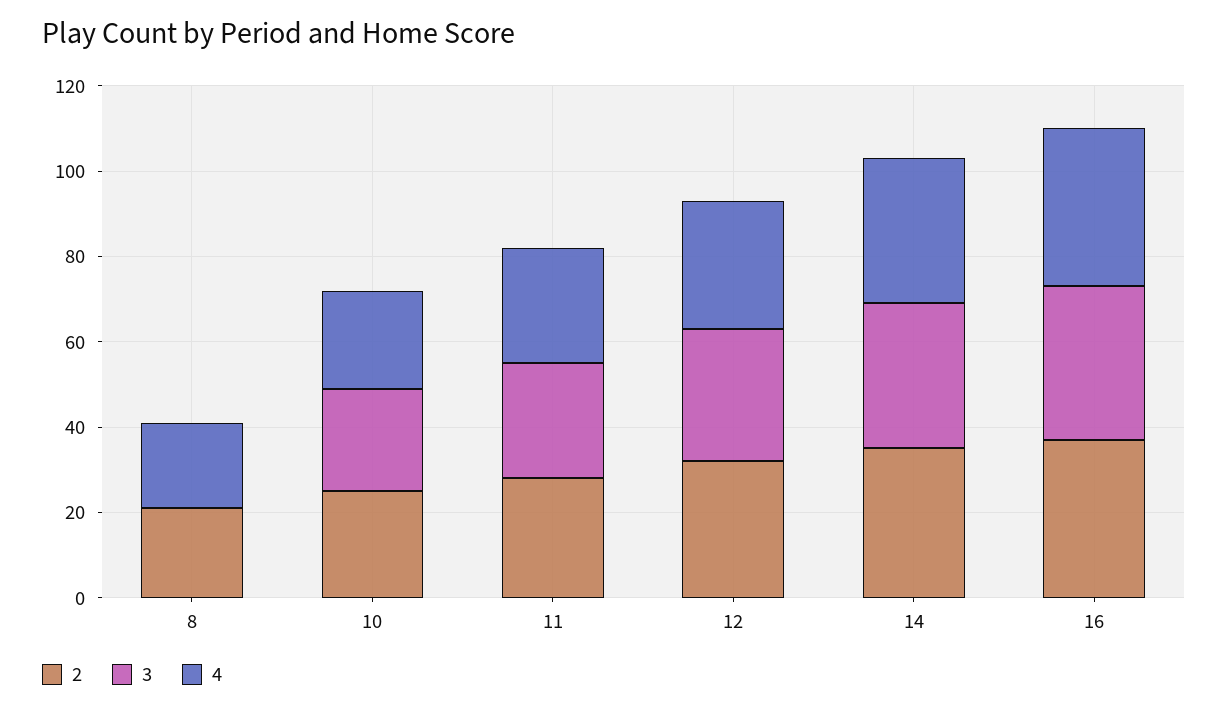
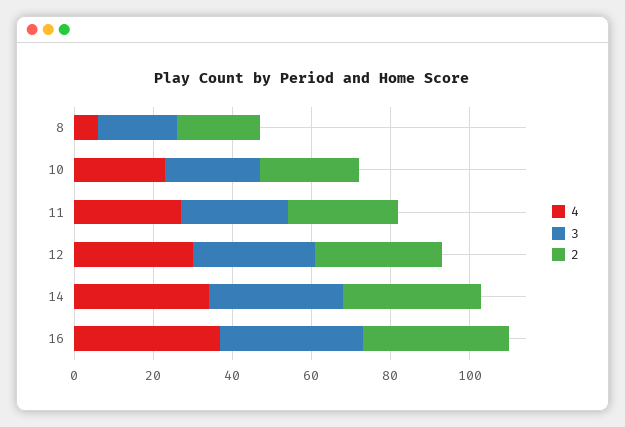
  {
    "2": {
      "8": 20,
      "10": 25,
      "11": 30,
      "12": 30,
      "14": 35,
      "16": 35
    },
    "3": {
-     "8": 0,
+     "8": 20,
      "10": 25,
      "11": 25,
      "12": 30,
      "14": 35,
      "16": 35
    },
    "4": {
-     "8": 20,
+     "8": 5,
      "10": 25,
      "11": 25,
      "12": 30,
      "14": 35,
      "16": 35
    }
  }

